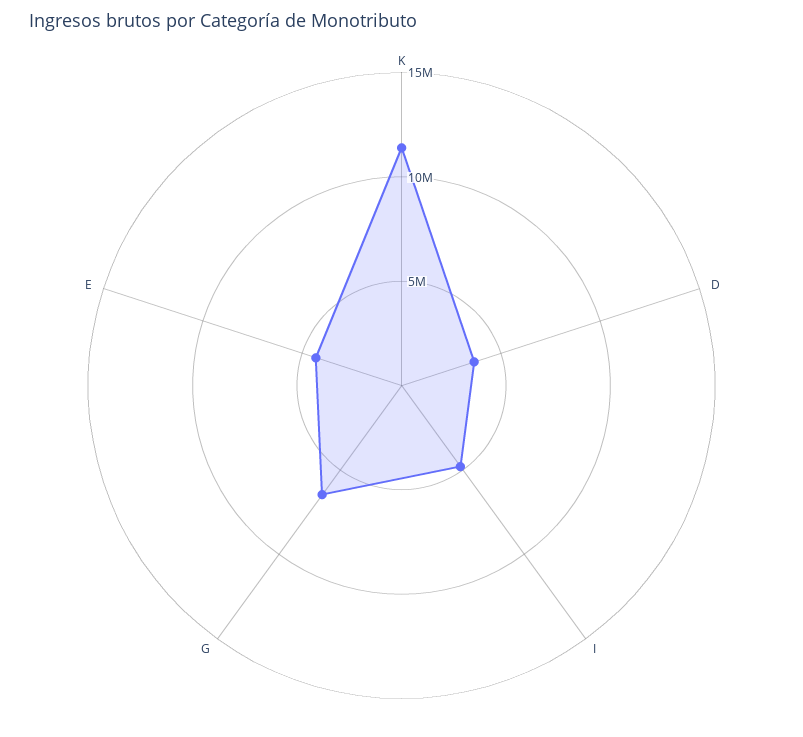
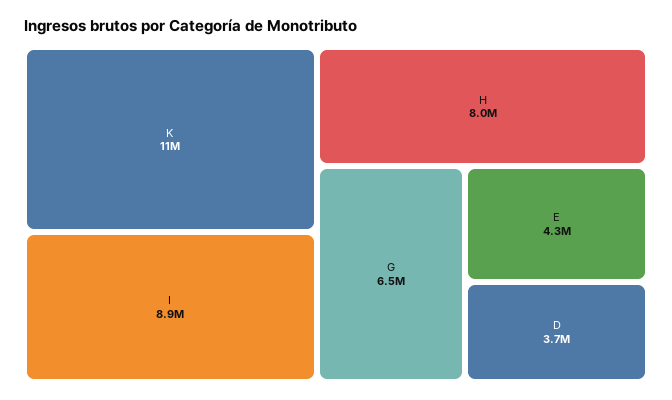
  {
    "K": 11000000,
    "D": 3700000,
-   "I": 5000000,
+   "I": 8900000,
    "G": 6500000,
-   "E": 4300000
+   "E": 4300000,
+   "H": 8000000
  }

